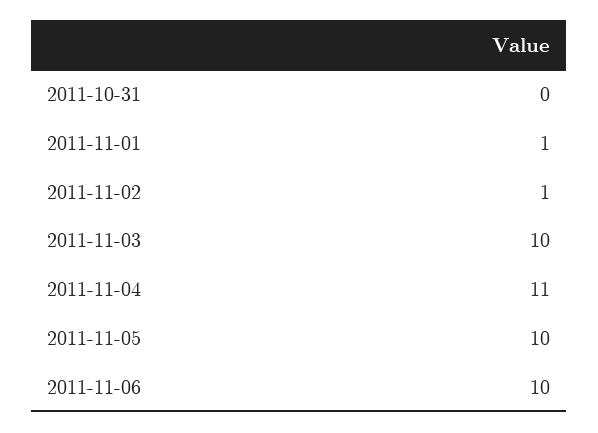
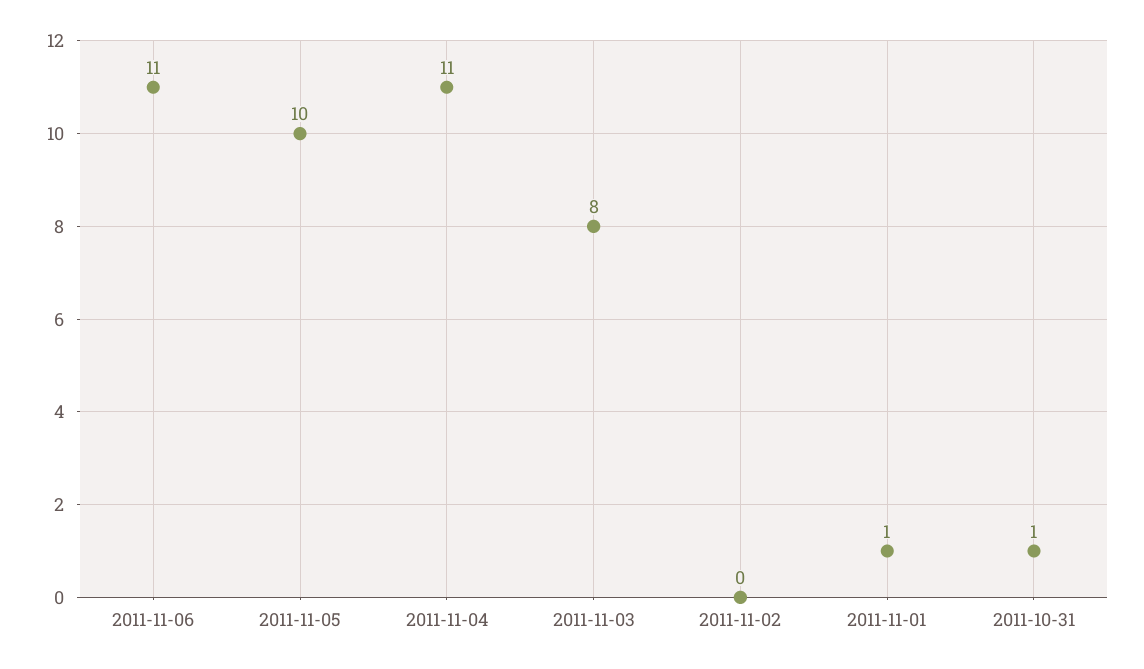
  {
-   "2011-10-31": 0,
+   "2011-10-31": 1,
    "2011-11-01": 1,
-   "2011-11-02": 1,
+   "2011-11-02": 0,
-   "2011-11-03": 10,
+   "2011-11-03": 8,
    "2011-11-04": 11,
    "2011-11-05": 10,
-   "2011-11-06": 10
+   "2011-11-06": 11
  }

